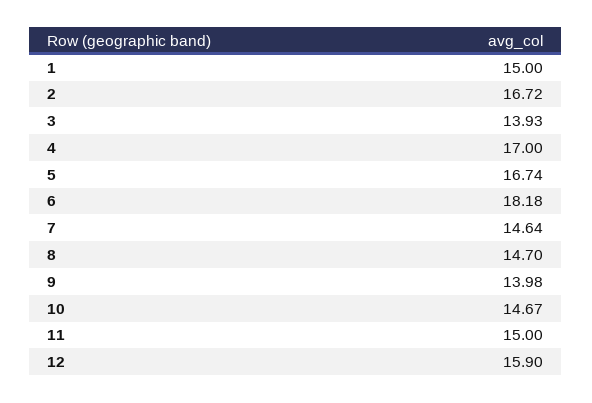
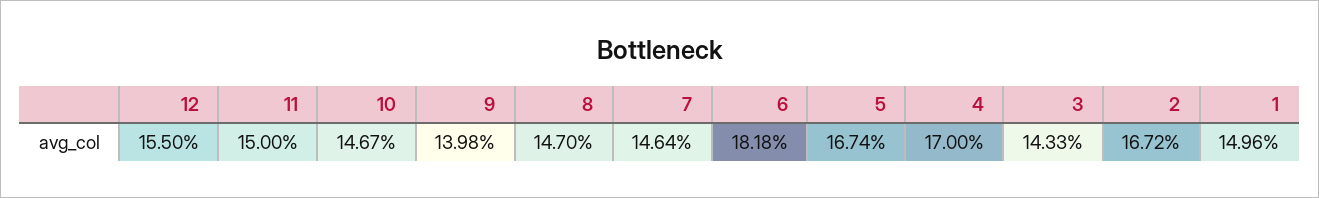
  {
-   "1": 15,
+   "1": 14.96,
    "2": 16.72,
-   "3": 13.93,
+   "3": 14.33,
    "4": 17,
    "5": 16.74,
    "6": 18.18,
    "7": 14.64,
    "8": 14.7,
    "9": 13.98,
    "10": 14.67,
    "11": 15,
-   "12": 15.9
+   "12": 15.5
  }

